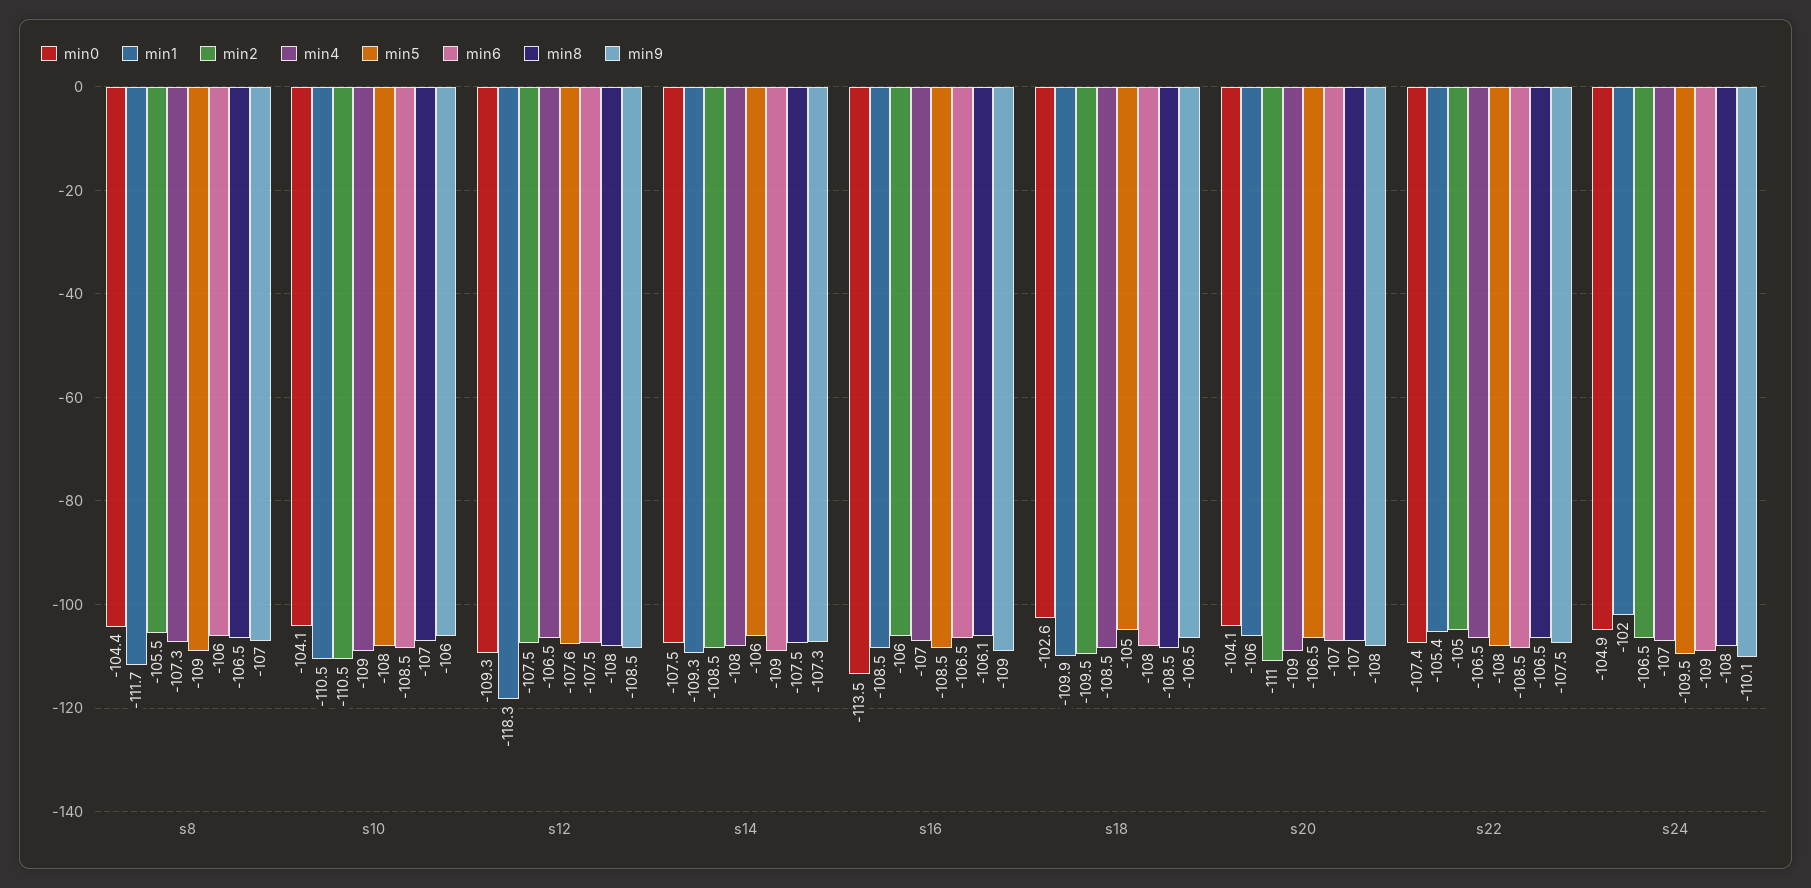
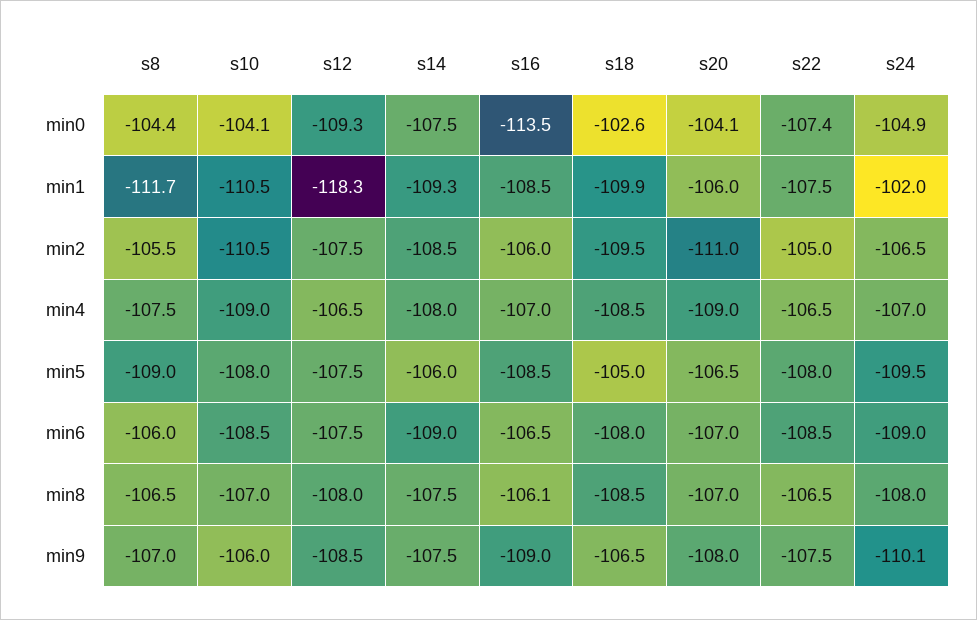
  {
    "min0": {
      "s8": -104.4,
      "s10": -104.1,
      "s12": -109.3,
      "s14": -107.5,
      "s16": -113.5,
      "s18": -102.6,
      "s20": -104.1,
      "s22": -107.4,
      "s24": -104.9
    },
    "min1": {
      "s8": -111.7,
      "s10": -110.5,
      "s12": -118.3,
      "s14": -109.3,
      "s16": -108.5,
      "s18": -109.9,
      "s20": -106,
-     "s22": -105.4,
+     "s22": -107.5,
      "s24": -102
    },
    "min2": {
      "s8": -105.5,
      "s10": -110.5,
      "s12": -107.5,
      "s14": -108.5,
      "s16": -106,
      "s18": -109.5,
      "s20": -111,
      "s22": -105,
      "s24": -106.5
    },
    "min4": {
-     "s8": -107.3,
+     "s8": -107.5,
      "s10": -109,
      "s12": -106.5,
      "s14": -108,
      "s16": -107,
      "s18": -108.5,
      "s20": -109,
      "s22": -106.5,
      "s24": -107
    },
    "min5": {
      "s8": -109,
      "s10": -108,
-     "s12": -107.6,
+     "s12": -107.5,
      "s14": -106,
      "s16": -108.5,
      "s18": -105,
      "s20": -106.5,
      "s22": -108,
      "s24": -109.5
    },
    "min6": {
      "s8": -106,
      "s10": -108.5,
      "s12": -107.5,
      "s14": -109,
      "s16": -106.5,
      "s18": -108,
      "s20": -107,
      "s22": -108.5,
      "s24": -109
    },
    "min8": {
      "s8": -106.5,
      "s10": -107,
      "s12": -108,
      "s14": -107.5,
      "s16": -106.1,
      "s18": -108.5,
      "s20": -107,
      "s22": -106.5,
      "s24": -108
    },
    "min9": {
      "s8": -107,
      "s10": -106,
      "s12": -108.5,
-     "s14": -107.3,
+     "s14": -107.5,
      "s16": -109,
      "s18": -106.5,
      "s20": -108,
      "s22": -107.5,
      "s24": -110.1
    }
  }

